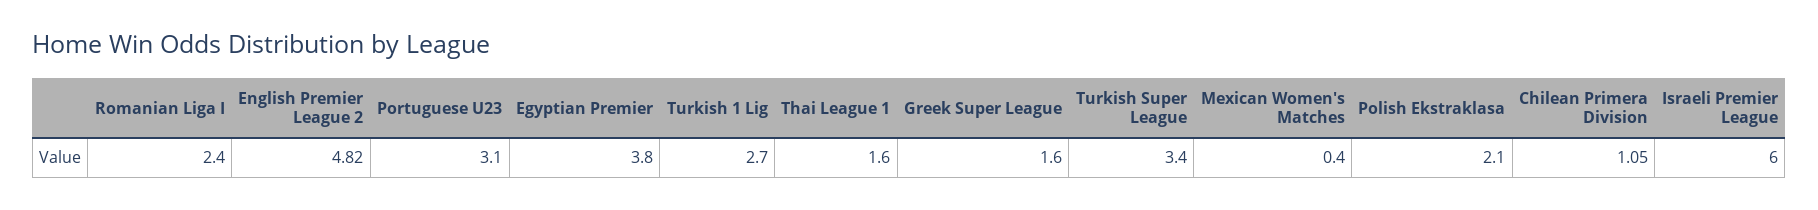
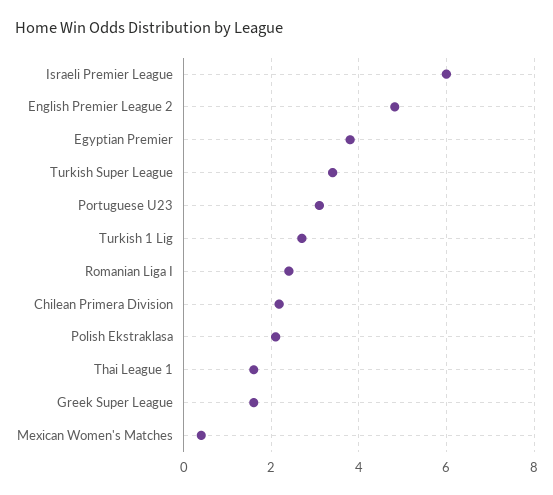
  {
    "Romanian Liga I": 2.4,
    "English Premier League 2": 4.82,
    "Portuguese U23": 3.1,
    "Egyptian Premier": 3.8,
    "Turkish 1 Lig": 2.7,
    "Thai League 1": 1.6,
    "Greek Super League": 1.6,
    "Turkish Super League": 3.4,
    "Mexican Women's Matches": 0.4,
    "Polish Ekstraklasa": 2.1,
-   "Chilean Primera Division": 1.05,
+   "Chilean Primera Division": 2.2,
    "Israeli Premier League": 6
  }

